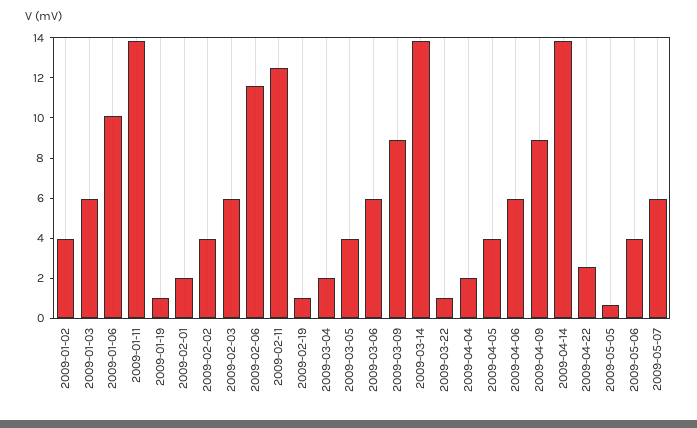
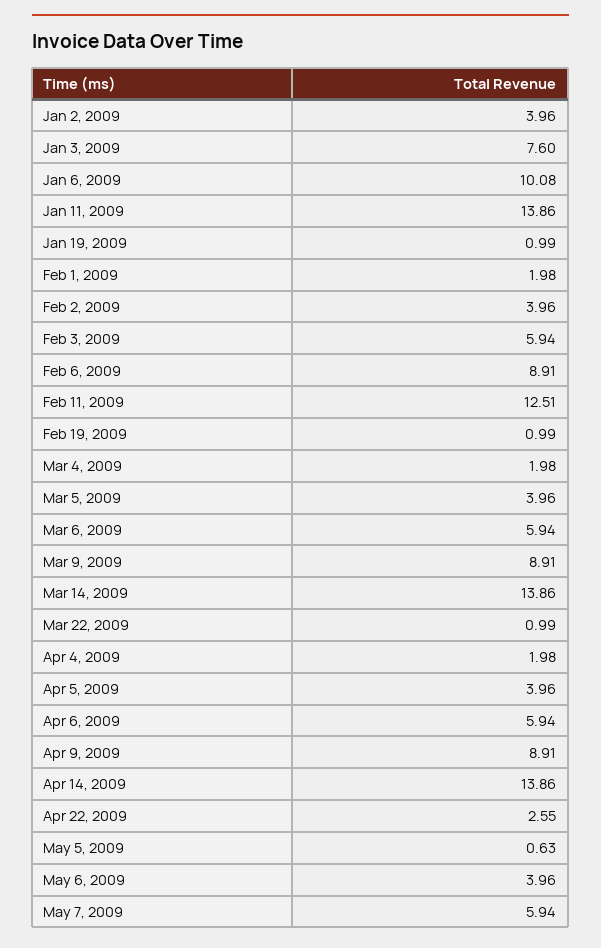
  {
    "2009-01-02": 3.96,
-   "2009-01-03": 6,
+   "2009-01-03": 7.6,
    "2009-01-06": 10.08,
    "2009-01-11": 13.86,
    "2009-01-19": 0.99,
    "2009-02-01": 1.98,
    "2009-02-02": 3.96,
    "2009-02-03": 5.94,
-   "2009-02-06": 11.5,
+   "2009-02-06": 8.91,
    "2009-02-11": 12.51,
    "2009-02-19": 0.99,
    "2009-03-04": 1.98,
    "2009-03-05": 3.96,
    "2009-03-06": 5.94,
    "2009-03-09": 8.91,
    "2009-03-14": 13.86,
    "2009-03-22": 0.99,
    "2009-04-04": 1.98,
    "2009-04-05": 3.96,
    "2009-04-06": 5.94,
    "2009-04-09": 8.91,
    "2009-04-14": 13.86,
    "2009-04-22": 2.55,
    "2009-05-05": 0.63,
    "2009-05-06": 3.96,
    "2009-05-07": 5.94
  }

